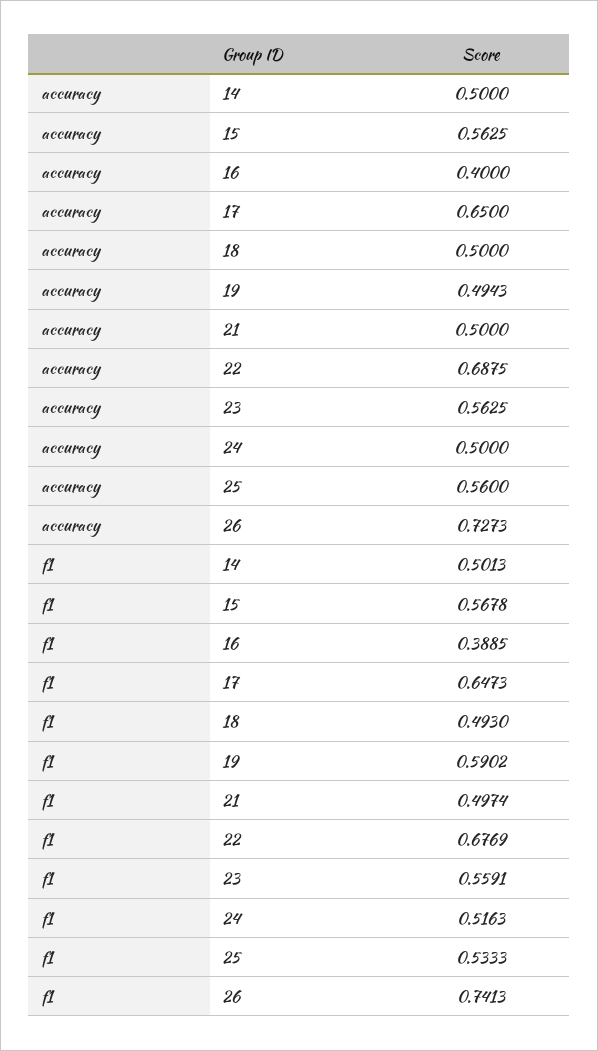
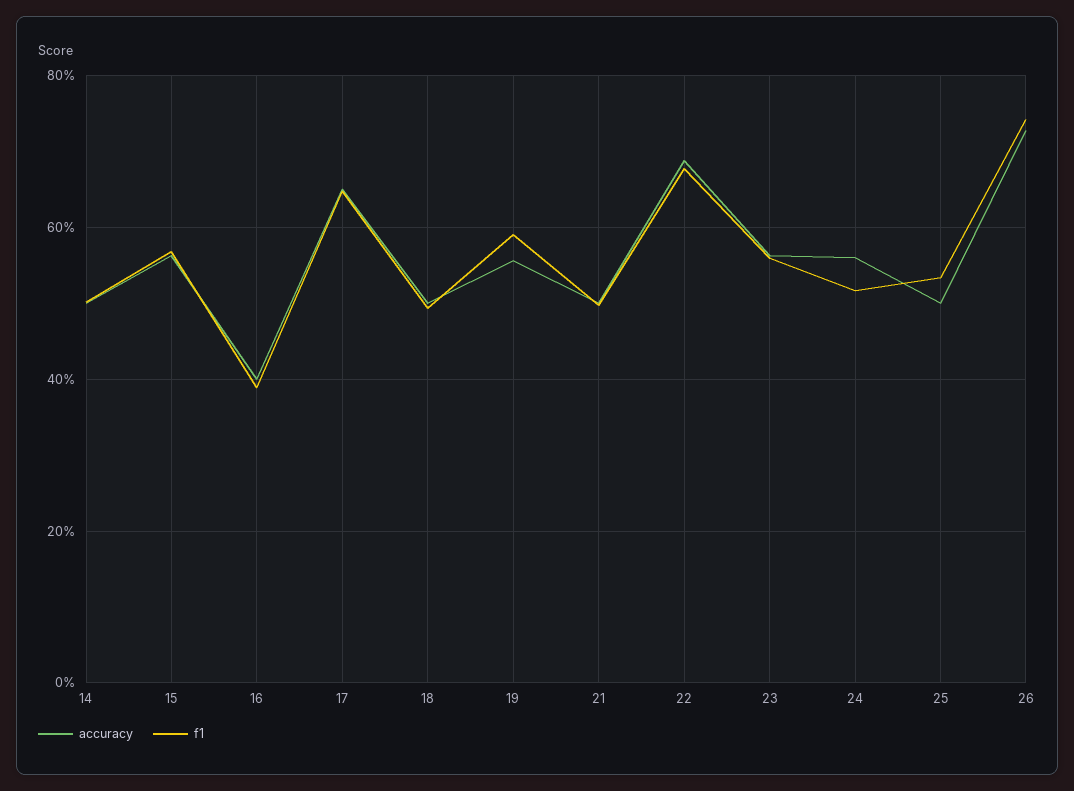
  {
    "accuracy": {
      "14": 0.5,
      "15": 0.5625,
      "16": 0.4,
      "17": 0.65,
      "18": 0.5,
-     "19": 0.4943,
+     "19": 0.56,
      "21": 0.5,
      "22": 0.6875,
      "23": 0.5625,
-     "24": 0.5,
+     "24": 0.56,
-     "25": 0.56,
+     "25": 0.5,
      "26": 0.7273
    },
    "f1": {
      "14": 0.5013,
      "15": 0.5678,
      "16": 0.3885,
      "17": 0.6473,
      "18": 0.493,
      "19": 0.5902,
      "21": 0.4974,
      "22": 0.6769,
      "23": 0.5591,
      "24": 0.5163,
      "25": 0.5333,
      "26": 0.7413
    }
  }

